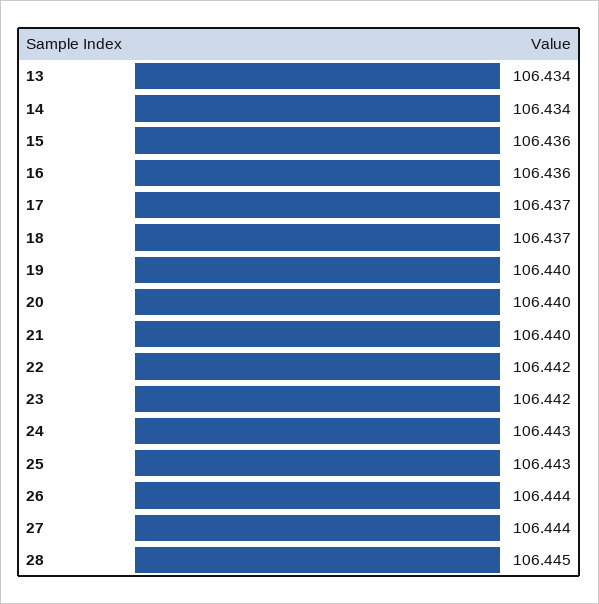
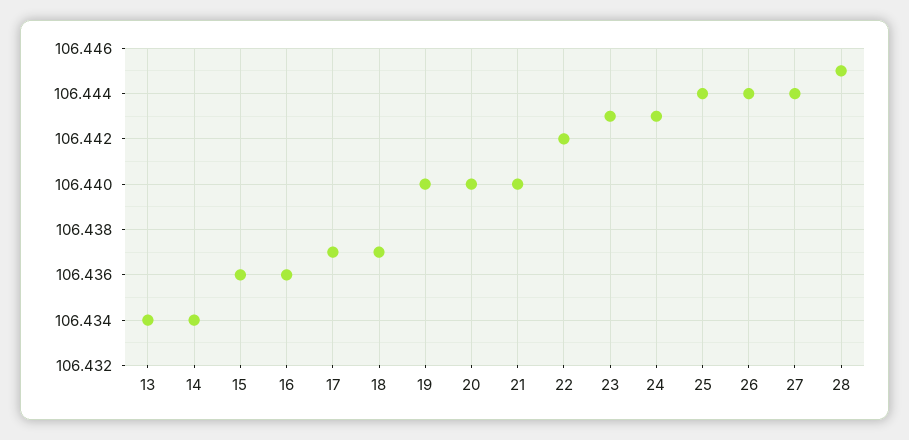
  {
    "13": 106.434,
    "14": 106.434,
    "15": 106.436,
    "16": 106.436,
    "17": 106.437,
    "18": 106.437,
    "19": 106.44,
    "20": 106.44,
    "21": 106.44,
    "22": 106.442,
-   "23": 106.442,
+   "23": 106.443,
    "24": 106.443,
-   "25": 106.443,
+   "25": 106.444,
    "26": 106.444,
    "27": 106.444,
    "28": 106.445
  }

